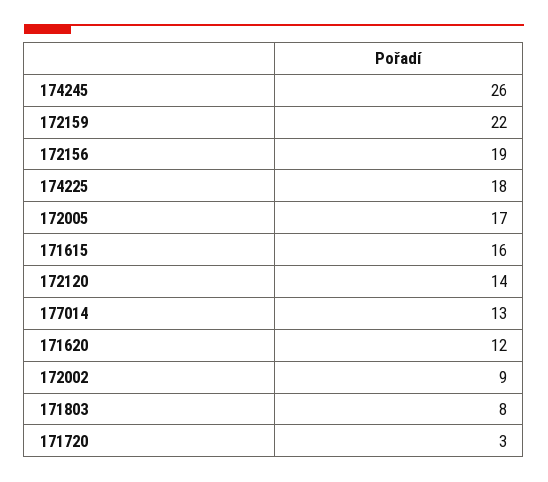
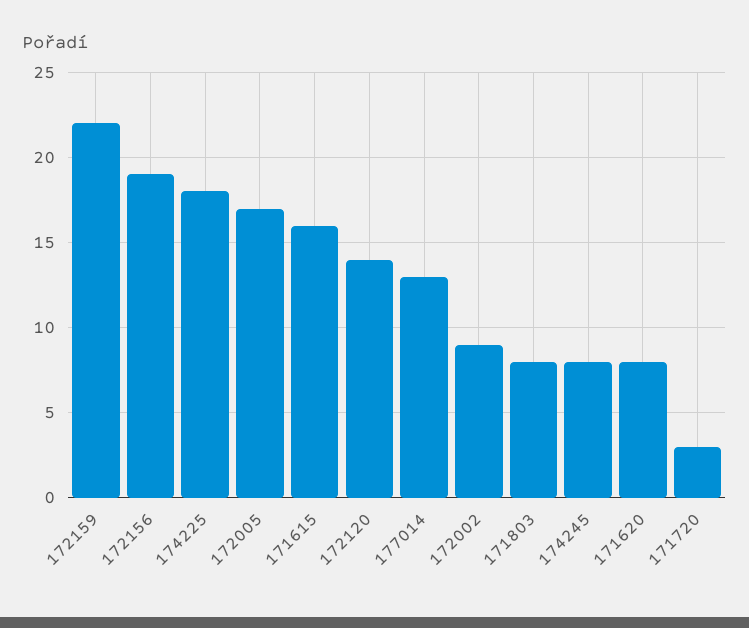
  {
-   "174245": 26,
+   "174245": 8,
    "172159": 22,
    "172156": 19,
    "174225": 18,
    "172005": 17,
    "171615": 16,
    "172120": 14,
    "177014": 13,
-   "171620": 12,
+   "171620": 8,
    "172002": 9,
    "171803": 8,
    "171720": 3
  }

